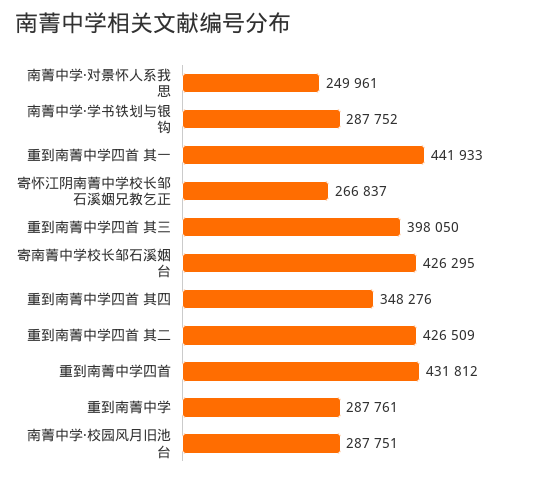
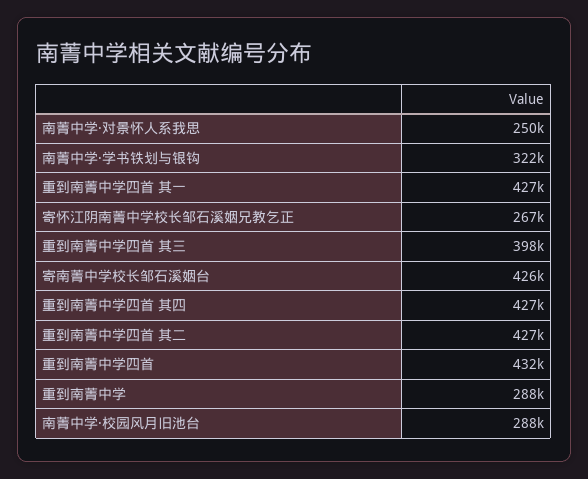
  {
    "南菁中学·对景怀人系我思": 249961,
-   "南菁中学·学书铁划与银钩": 287752,
+   "南菁中学·学书铁划与银钩": 322000,
-   "重到南菁中学四首 其一": 441933,
+   "重到南菁中学四首 其一": 427000,
    "寄怀江阴南菁中学校长邹石溪姻兄教乞正": 266837,
    "重到南菁中学四首 其三": 398050,
    "寄南菁中学校长邹石溪姻台": 426295,
-   "重到南菁中学四首 其四": 348276,
+   "重到南菁中学四首 其四": 427000,
    "重到南菁中学四首 其二": 426509,
    "重到南菁中学四首": 431812,
    "重到南菁中学": 287761,
    "南菁中学·校园风月旧池台": 287751
  }

